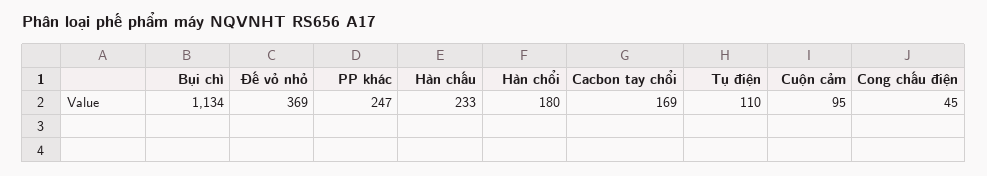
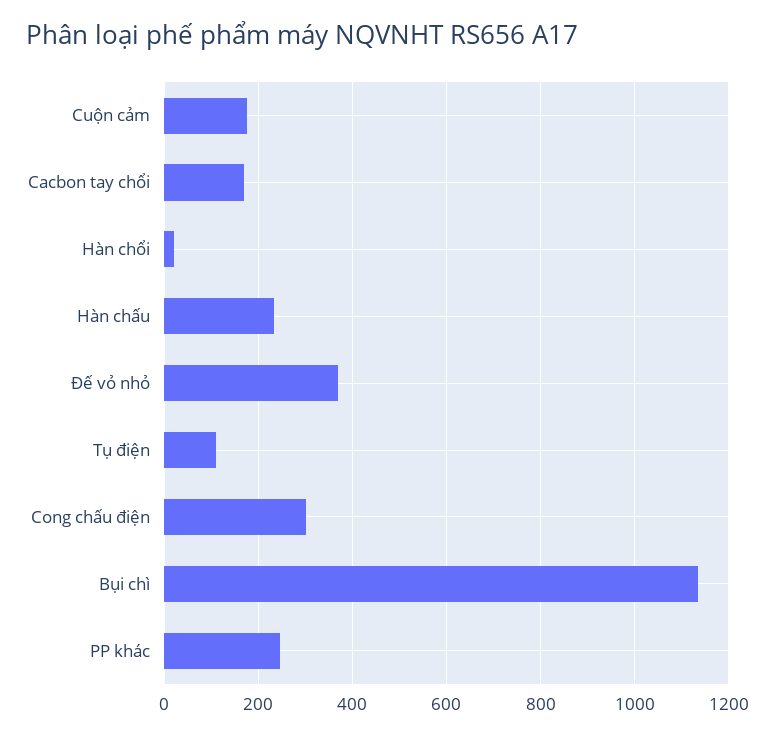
  {
    "Bụi chì": 1134,
    "Đế vỏ nhỏ": 369,
    "PP khác": 247,
    "Hàn chấu": 233,
-   "Hàn chổi": 180,
+   "Hàn chổi": 20,
    "Cacbon tay chổi": 169,
    "Tụ điện": 110,
-   "Cuộn cảm": 95,
+   "Cuộn cảm": 180,
-   "Cong chấu điện": 45
+   "Cong chấu điện": 300
  }

